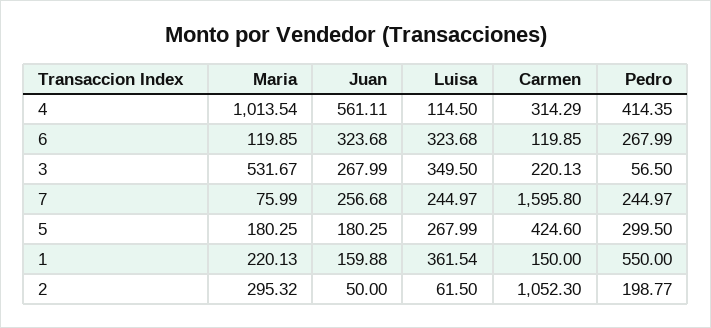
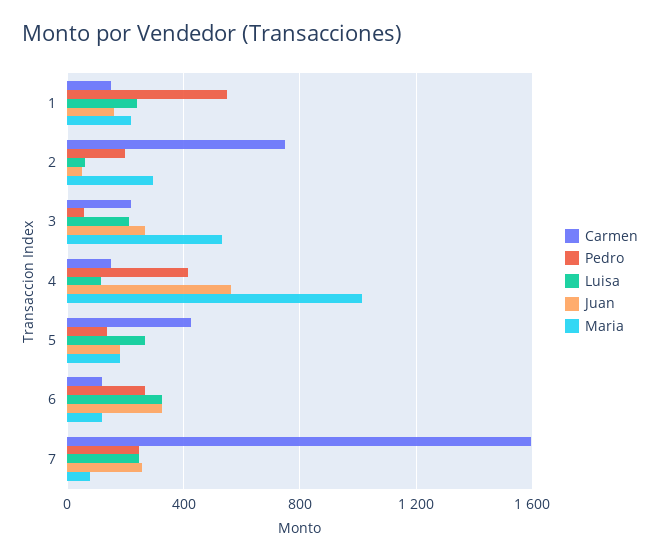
  {
    "Maria": {
      "4": 1013.54,
      "6": 119.85,
      "3": 531.67,
      "7": 75.99,
      "5": 180.25,
      "1": 220.13,
      "2": 295.32
    },
    "Juan": {
      "4": 561.11,
      "6": 323.68,
      "3": 267.99,
      "7": 256.68,
      "5": 180.25,
      "1": 159.88,
      "2": 50
    },
    "Luisa": {
      "4": 114.5,
      "6": 323.68,
-     "3": 349.5,
+     "3": 200,
      "7": 244.97,
      "5": 267.99,
-     "1": 361.54,
+     "1": 250,
      "2": 61.5
    },
    "Carmen": {
-     "4": 314.29,
+     "4": 150,
      "6": 119.85,
      "3": 220.13,
      "7": 1595.8,
      "5": 424.6,
      "1": 150,
-     "2": 1052.3
+     "2": 750
    },
    "Pedro": {
      "4": 414.35,
      "6": 267.99,
      "3": 56.5,
      "7": 244.97,
-     "5": 299.5,
+     "5": 150,
      "1": 550,
      "2": 198.77
    }
  }

